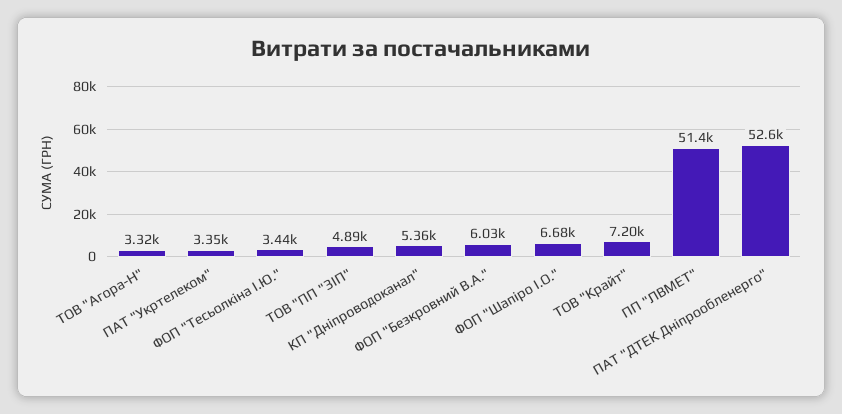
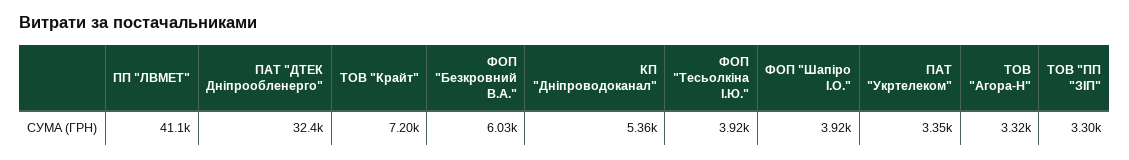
  {
    "ТОВ \"Агора-Н\"": 3320,
    "ПАТ \"Укртелеком\"": 3350,
-   "ФОП \"Тесьолкіна І.Ю.\"": 3440,
+   "ФОП \"Тесьолкіна І.Ю.\"": 3920,
-   "ТОВ \"ПП \"ЗІП\"": 4890,
+   "ТОВ \"ПП \"ЗІП\"": 3300,
    "КП \"Дніпроводоканал\"": 5360,
    "ФОП \"Безкровний В.А.\"": 6030,
-   "ФОП \"Шапіро І.О.\"": 6680,
+   "ФОП \"Шапіро І.О.\"": 3920,
    "ТОВ \"Крайт\"": 7200,
-   "ПП \"ЛВМЕТ\"": 51400,
+   "ПП \"ЛВМЕТ\"": 41100,
-   "ПАТ \"ДТЕК Дніпрообленерго\"": 52600
+   "ПАТ \"ДТЕК Дніпрообленерго\"": 32400
  }

